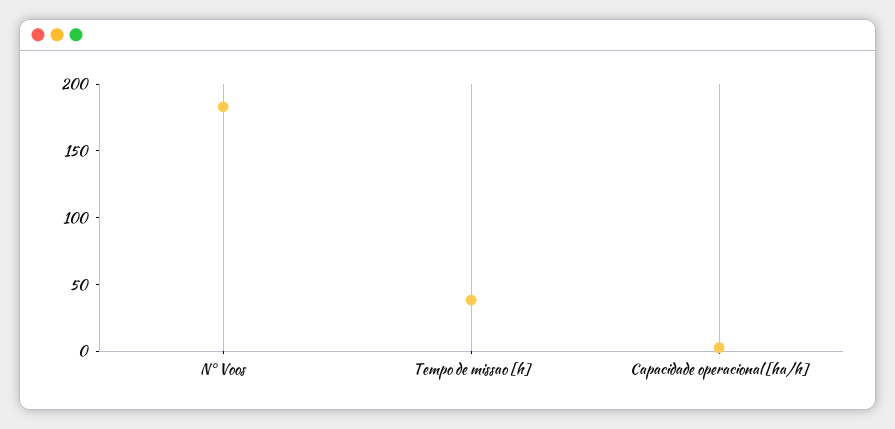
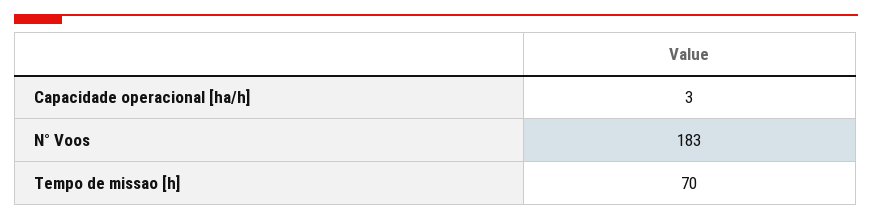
  {
    "N° Voos": 183,
-   "Tempo de missao [h]": 40,
+   "Tempo de missao [h]": 70,
    "Capacidade operacional [ha/h]": 3
  }

